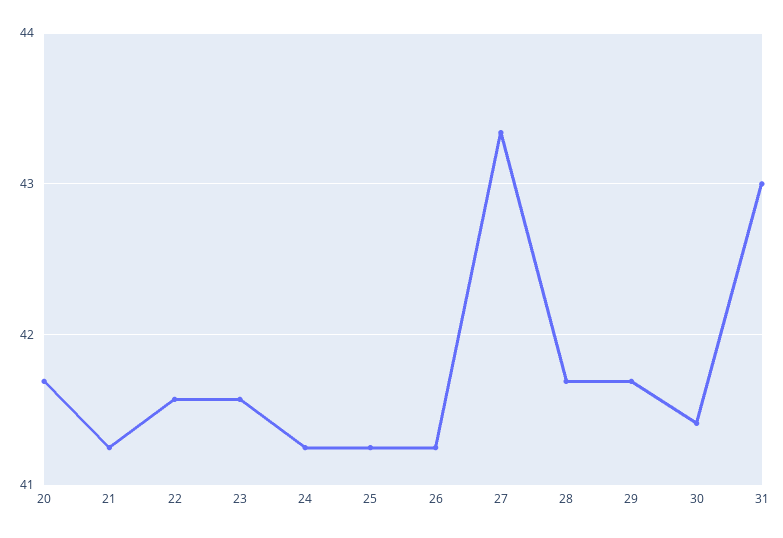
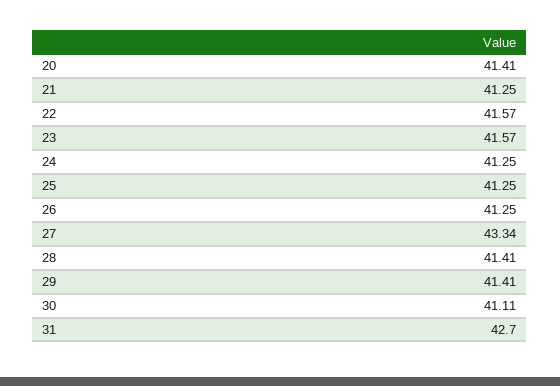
  {
-   "20": 41.7,
+   "20": 41.41,
    "21": 41.25,
    "22": 41.57,
    "23": 41.57,
    "24": 41.25,
    "25": 41.25,
    "26": 41.25,
    "27": 43.34,
-   "28": 41.7,
+   "28": 41.41,
-   "29": 41.7,
+   "29": 41.41,
-   "30": 41.4,
+   "30": 41.11,
-   "31": 43
+   "31": 42.7
  }

